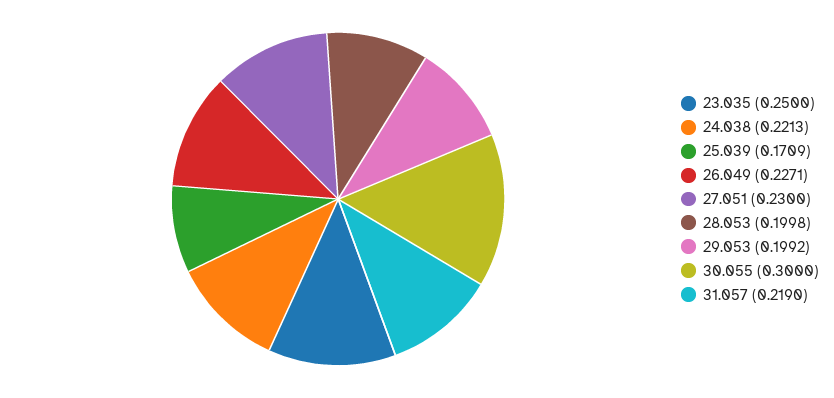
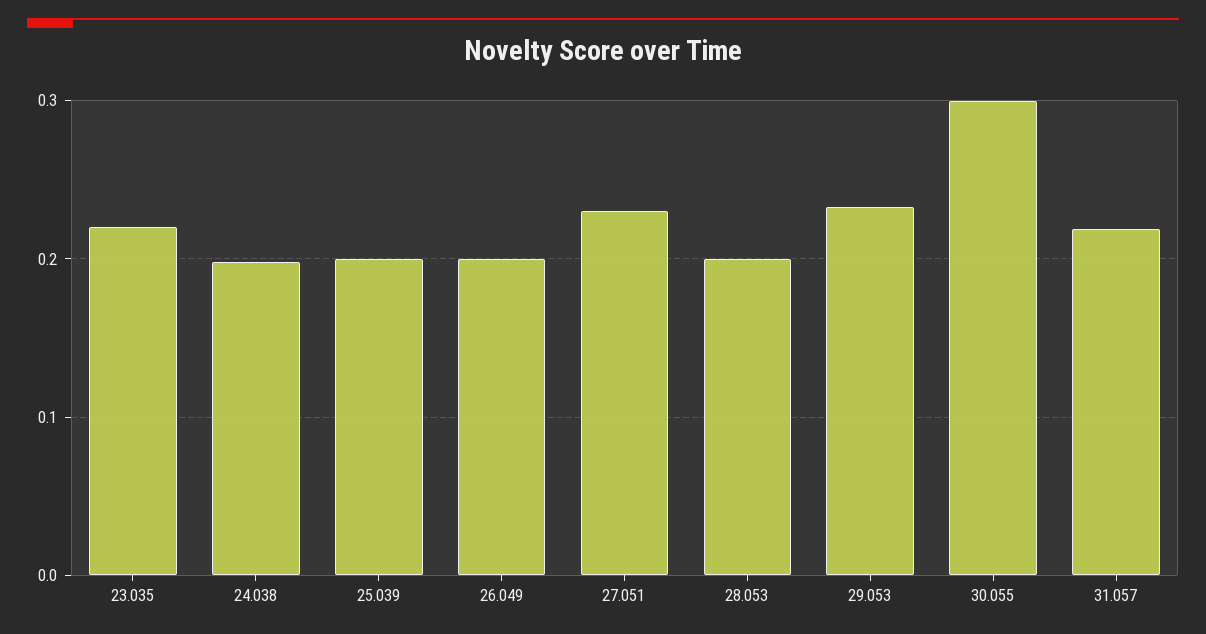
  {
-   "23.035": 0.25,
+   "23.035": 0.22,
-   "24.038": 0.2213,
+   "24.038": 0.2,
-   "25.039": 0.1709,
+   "25.039": 0.2,
-   "26.049": 0.2271,
+   "26.049": 0.2,
    "27.051": 0.23,
    "28.053": 0.1998,
-   "29.053": 0.1992,
+   "29.053": 0.23,
    "30.055": 0.3,
    "31.057": 0.219
  }

